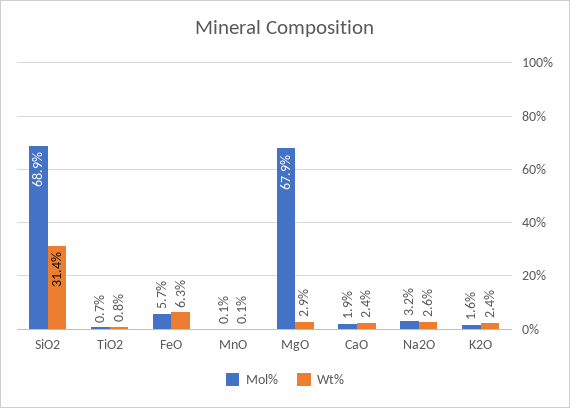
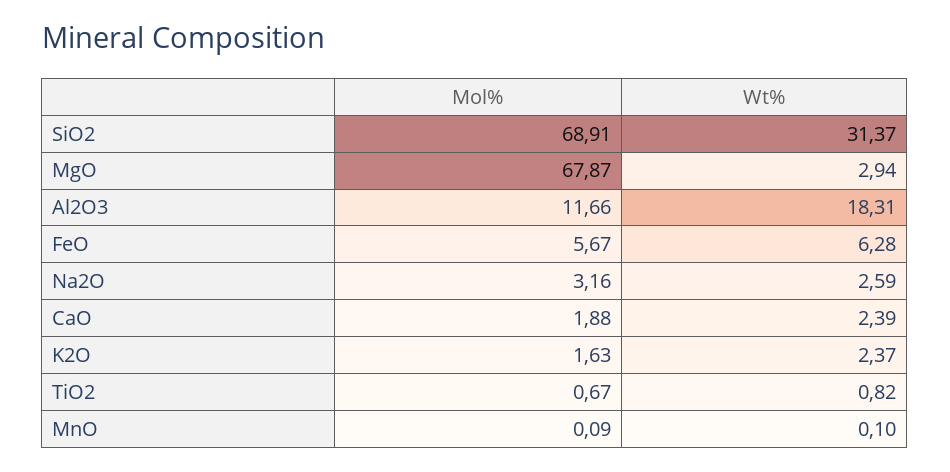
  {
    "Mol%": {
      "SiO2": 68.91,
      "TiO2": 0.67,
      "FeO": 5.67,
      "MnO": 0.09,
      "MgO": 67.87,
      "CaO": 1.88,
      "Na2O": 3.16,
-     "K2O": 1.63
+     "K2O": 1.63,
+     "Al2O3": 11.66
    },
    "Wt%": {
      "SiO2": 31.37,
      "TiO2": 0.82,
      "FeO": 6.28,
      "MnO": 0.1,
      "MgO": 2.94,
      "CaO": 2.39,
      "Na2O": 2.59,
-     "K2O": 2.37
+     "K2O": 2.37,
+     "Al2O3": 18.31
    }
  }

